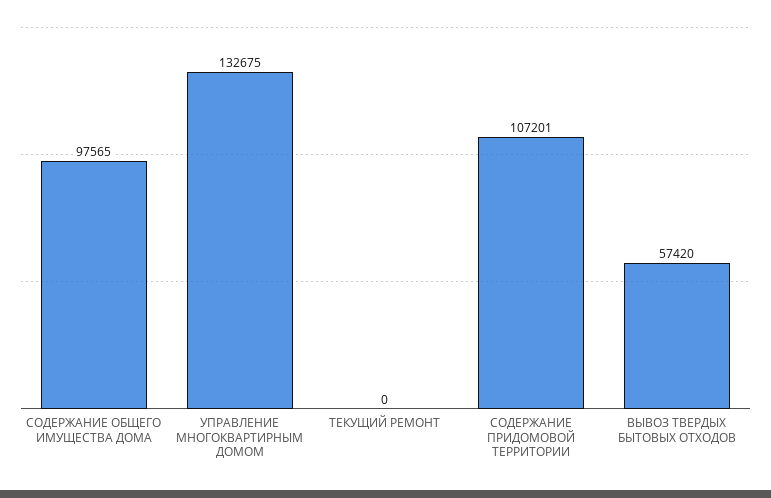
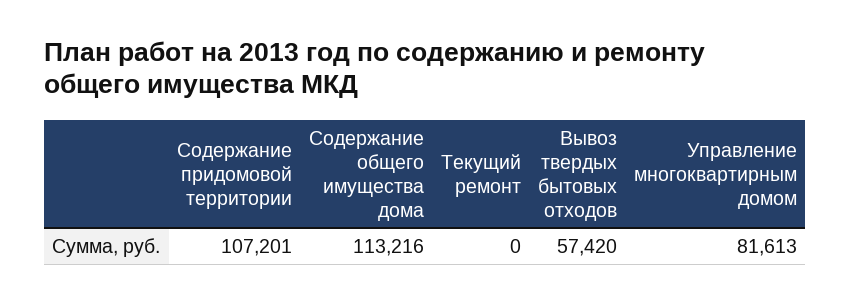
  {
-   "СОДЕРЖАНИЕ ОБЩЕГО ИМУЩЕСТВА ДОМА": 97565,
+   "СОДЕРЖАНИЕ ОБЩЕГО ИМУЩЕСТВА ДОМА": 113216,
-   "УПРАВЛЕНИЕ МНОГОКВАРТИРНЫМ ДОМОМ": 132675,
+   "УПРАВЛЕНИЕ МНОГОКВАРТИРНЫМ ДОМОМ": 81613,
    "ТЕКУЩИЙ РЕМОНТ": 0,
    "СОДЕРЖАНИЕ ПРИДОМОВОЙ ТЕРРИТОРИИ": 107201,
    "ВЫВОЗ ТВЕРДЫХ БЫТОВЫХ ОТХОДОВ": 57420
  }

